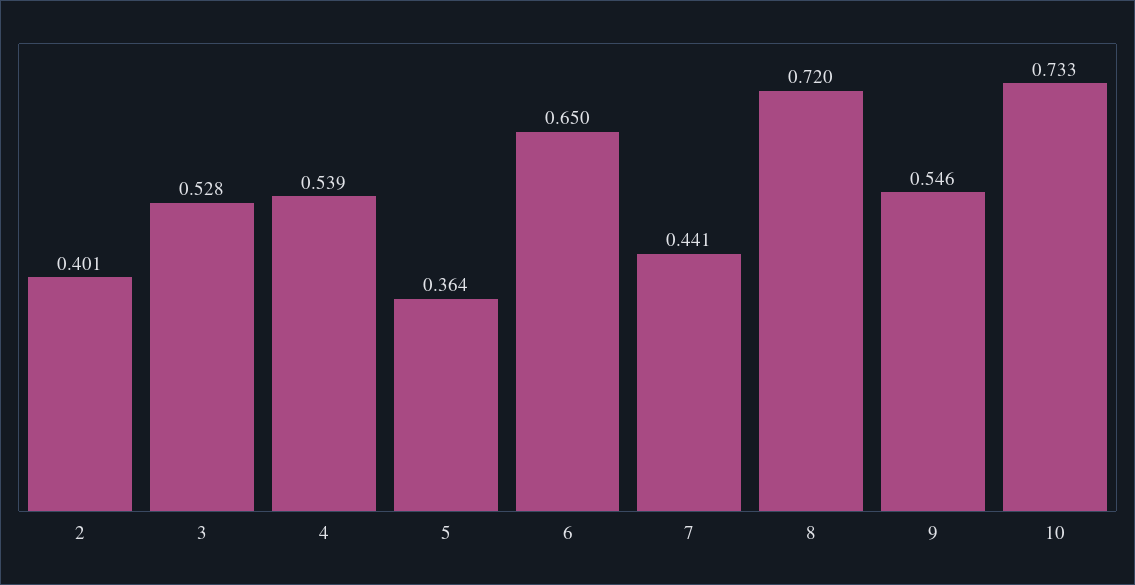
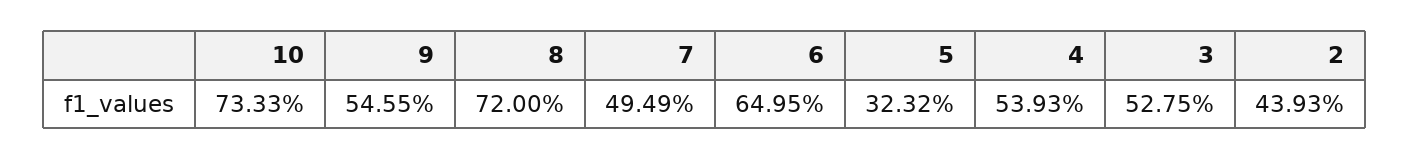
  {
-   "2": 0.401,
+   "2": 0.4393,
    "3": 0.5275,
    "4": 0.5393,
-   "5": 0.364,
+   "5": 0.3232,
    "6": 0.6495,
-   "7": 0.441,
+   "7": 0.4949,
    "8": 0.72,
    "9": 0.5455,
    "10": 0.7333
  }

